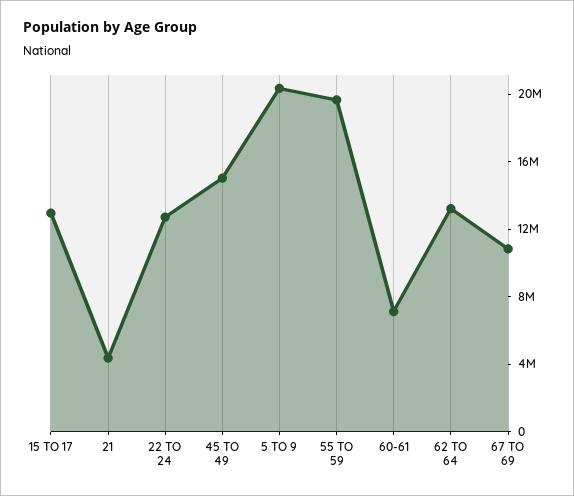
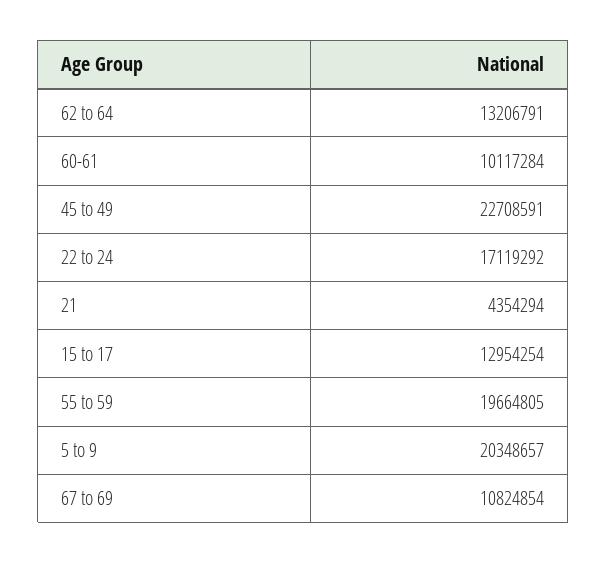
  {
    "15 TO 17": 12954254,
    "21": 4354294,
-   "22 TO 24": 13000000,
+   "22 TO 24": 17119292,
-   "45 TO 49": 15000000,
+   "45 TO 49": 22708591,
    "5 TO 9": 20348657,
    "55 TO 59": 19664805,
-   "60-61": 7000000,
+   "60-61": 10117284,
    "62 TO 64": 13206791,
    "67 TO 69": 10824854
  }

